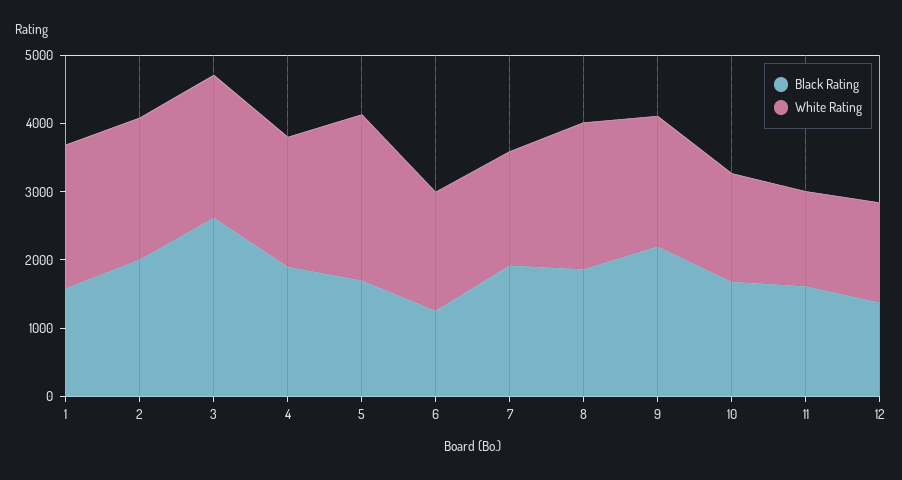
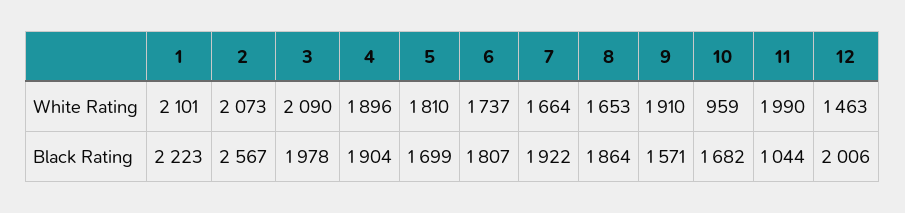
  {
    "Black Rating": {
-     "1": 1600,
+     "1": 2223,
-     "2": 2000,
+     "2": 2567,
-     "3": 2600,
+     "3": 1978,
      "4": 1904,
      "5": 1699,
-     "6": 1200,
+     "6": 1807,
      "7": 1922,
      "8": 1864,
-     "9": 2200,
+     "9": 1571,
      "10": 1682,
-     "11": 1600,
+     "11": 1044,
-     "12": 1400
+     "12": 2006
    },
    "White Rating": {
      "1": 2101,
      "2": 2073,
      "3": 2090,
      "4": 1896,
-     "5": 2400,
+     "5": 1810,
      "6": 1737,
      "7": 1664,
-     "8": 2200,
+     "8": 1653,
      "9": 1910,
-     "10": 1600,
+     "10": 959,
-     "11": 1400,
+     "11": 1990,
      "12": 1463
    }
  }

